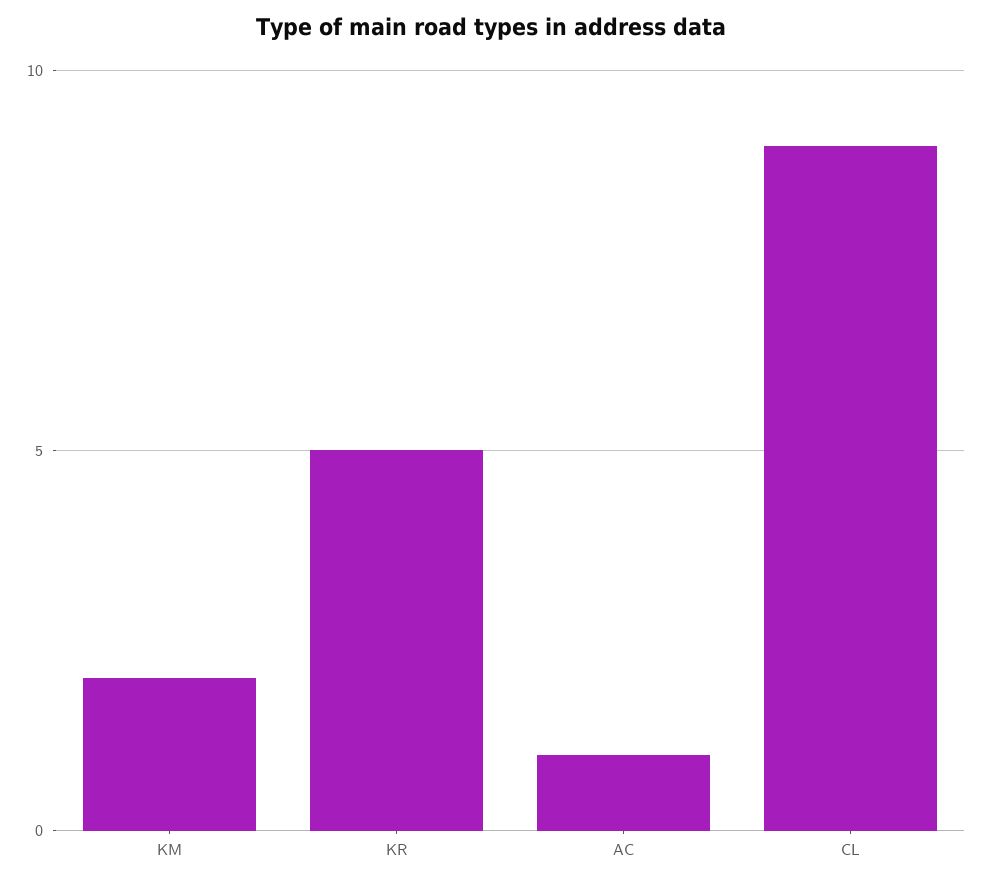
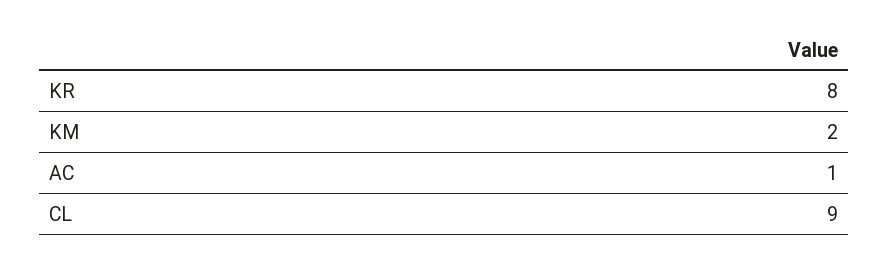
  {
    "KM": 2,
-   "KR": 5,
+   "KR": 8,
    "AC": 1,
    "CL": 9
  }

